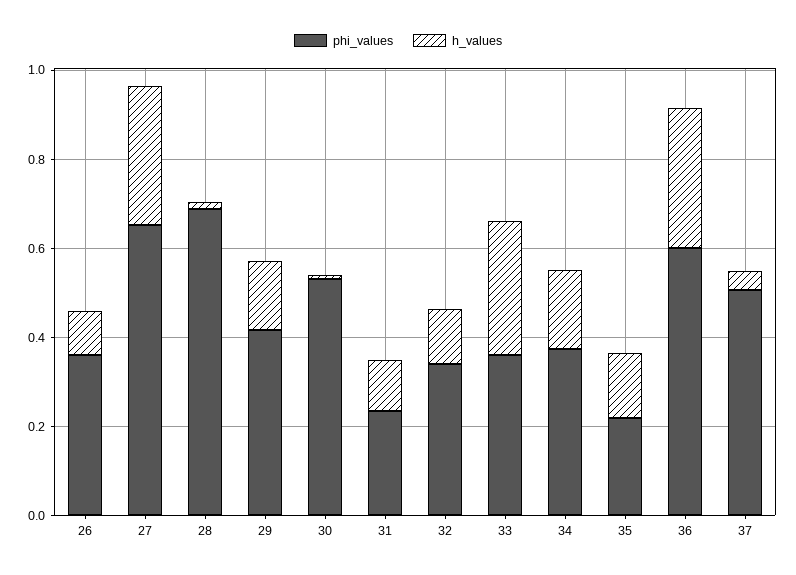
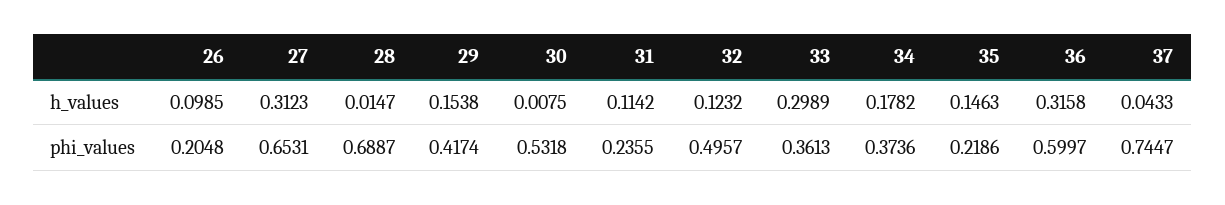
  {
    "phi_values": {
-     "26": 0.35,
+     "26": 0.2048,
      "27": 0.6531,
      "28": 0.6887,
      "29": 0.4174,
      "30": 0.5318,
      "31": 0.2355,
-     "32": 0.35,
+     "32": 0.4957,
      "33": 0.3613,
      "34": 0.3736,
      "35": 0.2186,
      "36": 0.5997,
-     "37": 0.5
+     "37": 0.7447
    },
    "h_values": {
      "26": 0.0985,
      "27": 0.3123,
      "28": 0.0147,
      "29": 0.1538,
      "30": 0.0075,
      "31": 0.1142,
      "32": 0.1232,
      "33": 0.2989,
      "34": 0.1782,
      "35": 0.1463,
      "36": 0.3158,
      "37": 0.0433
    }
  }

